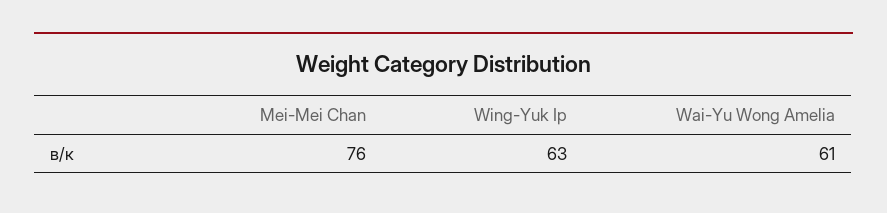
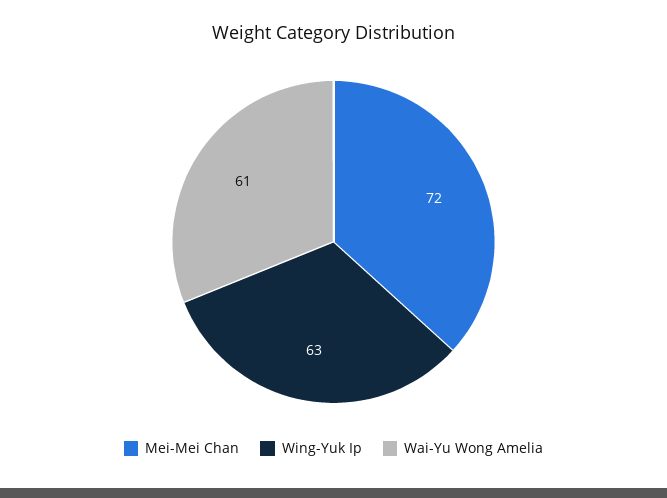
  {
-   "Mei-Mei Chan": 76,
+   "Mei-Mei Chan": 72,
    "Wing-Yuk Ip": 63,
    "Wai-Yu Wong Amelia": 61
  }

